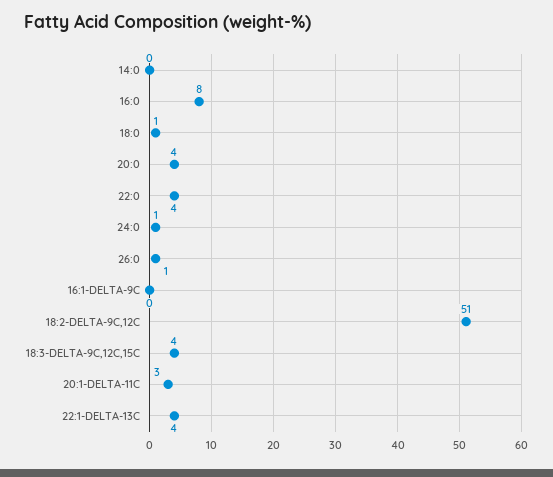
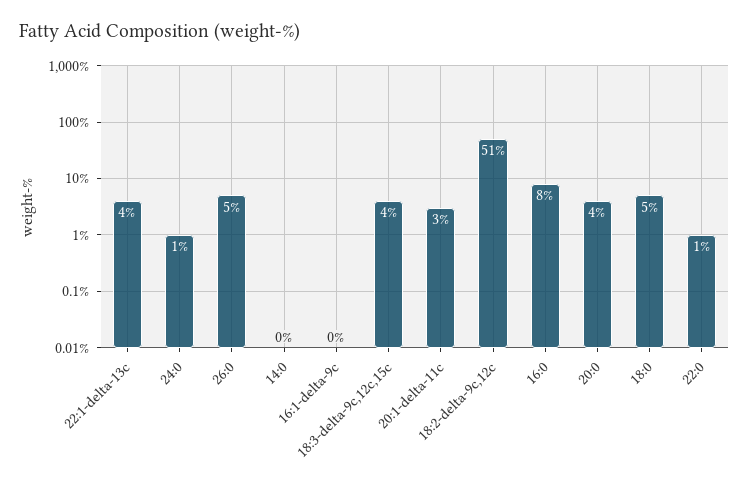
  {
    "14:0": 0,
    "16:0": 8,
-   "18:0": 1,
+   "18:0": 5,
    "20:0": 4,
-   "22:0": 4,
+   "22:0": 1,
    "24:0": 1,
-   "26:0": 1,
+   "26:0": 5,
    "16:1-DELTA-9C": 0,
    "18:2-DELTA-9C,12C": 51,
    "18:3-DELTA-9C,12C,15C": 4,
    "20:1-DELTA-11C": 3,
    "22:1-DELTA-13C": 4
  }

